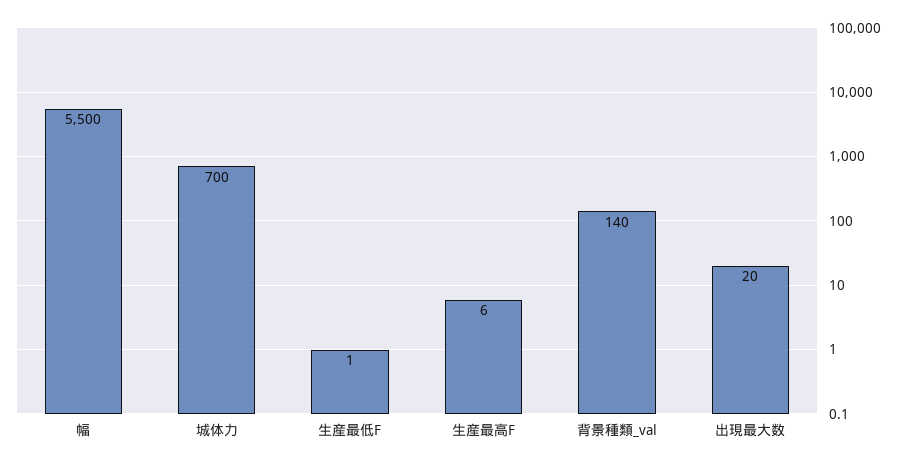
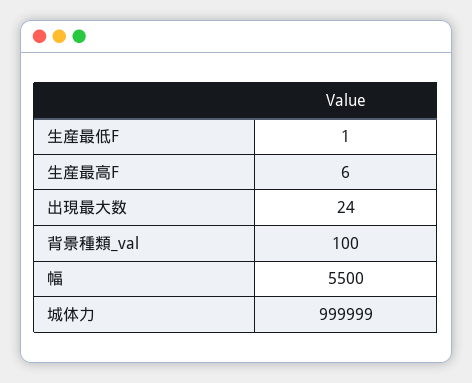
  {
    "幅": 5500,
-   "城体力": 700,
+   "城体力": 999999,
    "生産最低F": 1,
    "生産最高F": 6,
-   "背景種類_val": 140,
+   "背景種類_val": 100,
-   "出現最大数": 20
+   "出現最大数": 24
  }

